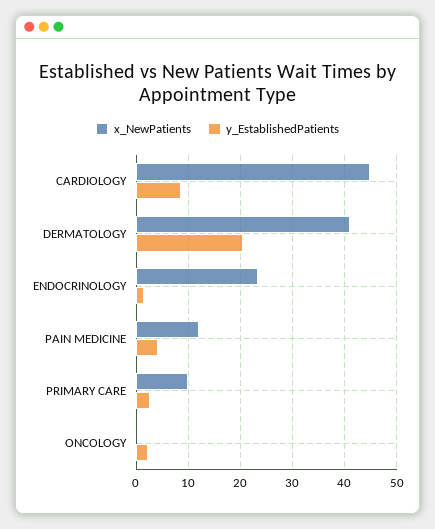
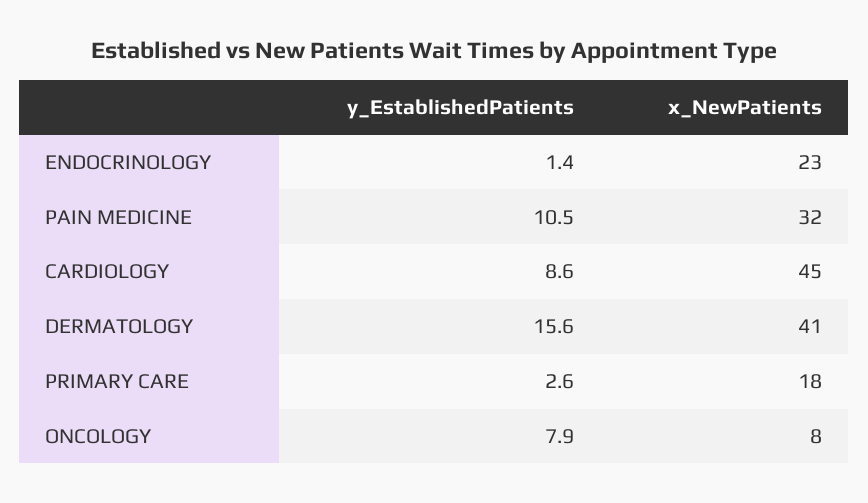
  {
    "x_NewPatients": {
      "CARDIOLOGY": 45,
      "DERMATOLOGY": 41,
      "ENDOCRINOLOGY": 23,
-     "PAIN MEDICINE": 12,
+     "PAIN MEDICINE": 32,
-     "PRIMARY CARE": 10,
+     "PRIMARY CARE": 18,
-     "ONCOLOGY": 0
+     "ONCOLOGY": 8
    },
    "y_EstablishedPatients": {
      "CARDIOLOGY": 8.6,
-     "DERMATOLOGY": 20,
+     "DERMATOLOGY": 15.6,
      "ENDOCRINOLOGY": 1.4,
-     "PAIN MEDICINE": 4,
+     "PAIN MEDICINE": 10.5,
      "PRIMARY CARE": 2.6,
-     "ONCOLOGY": 2
+     "ONCOLOGY": 7.9
    }
  }

